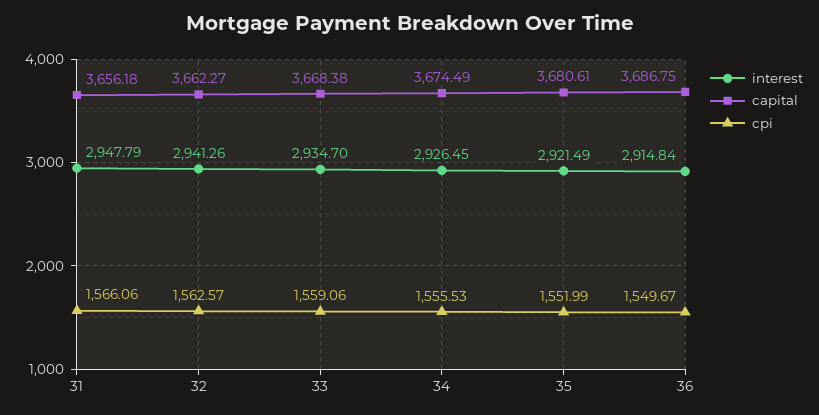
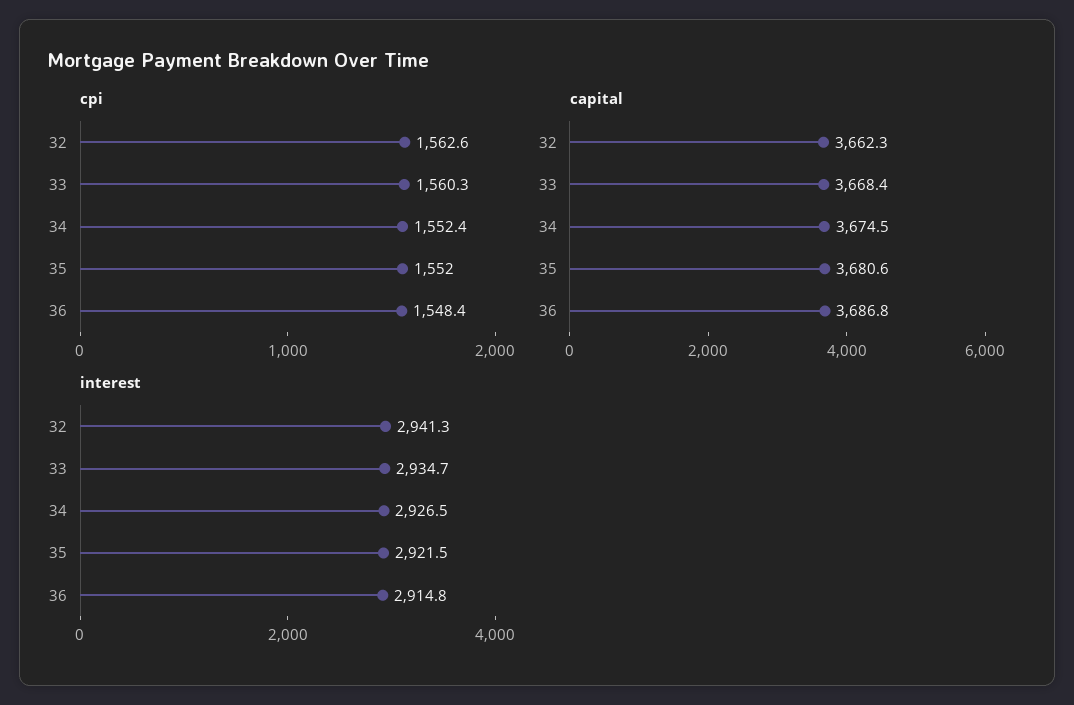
  {
    "interest": {
-     "31": 2947.79,
      "32": 2941.26,
      "33": 2934.7,
      "34": 2926.45,
      "35": 2921.49,
      "36": 2914.84
    },
    "capital": {
-     "31": 3656.18,
      "32": 3662.27,
      "33": 3668.38,
      "34": 3674.49,
      "35": 3680.61,
      "36": 3686.75
    },
    "cpi": {
-     "31": 1566.06,
      "32": 1562.57,
-     "33": 1559.06,
+     "33": 1560.3,
-     "34": 1555.53,
+     "34": 1552.4,
      "35": 1551.99,
-     "36": 1549.67
+     "36": 1548.4
    }
  }

